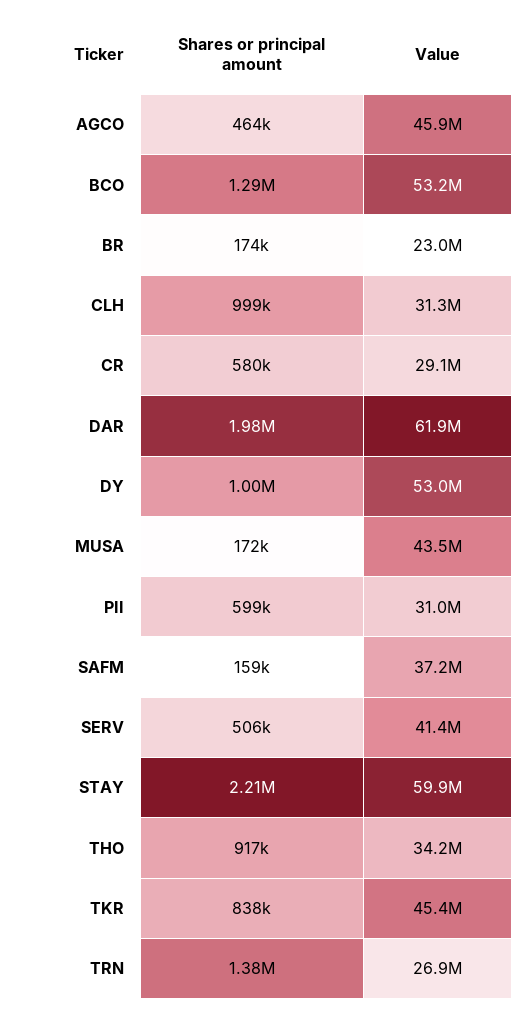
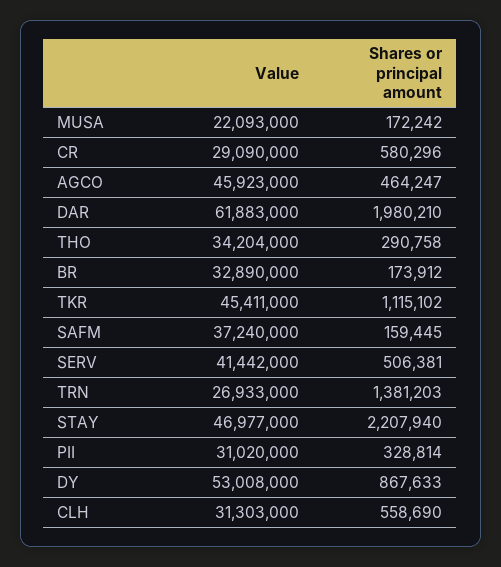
  {
    "Shares or principal amount": {
      "AGCO": 464247,
-     "BCO": 1290000,
      "BR": 173912,
-     "CLH": 999000,
+     "CLH": 558690,
      "CR": 580296,
      "DAR": 1980210,
-     "DY": 1000000,
+     "DY": 867633,
      "MUSA": 172242,
-     "PII": 599000,
+     "PII": 328814,
      "SAFM": 159445,
      "SERV": 506381,
      "STAY": 2207940,
-     "THO": 917000,
+     "THO": 290758,
-     "TKR": 838000,
+     "TKR": 1115102,
      "TRN": 1381203
    },
    "Value": {
      "AGCO": 45923000,
-     "BCO": 53200000,
-     "BR": 23000000,
+     "BR": 32890000,
      "CLH": 31303000,
      "CR": 29090000,
      "DAR": 61883000,
      "DY": 53008000,
-     "MUSA": 43500000,
+     "MUSA": 22093000,
      "PII": 31020000,
      "SAFM": 37240000,
      "SERV": 41442000,
-     "STAY": 59900000,
+     "STAY": 46977000,
      "THO": 34204000,
      "TKR": 45411000,
      "TRN": 26933000
    }
  }

